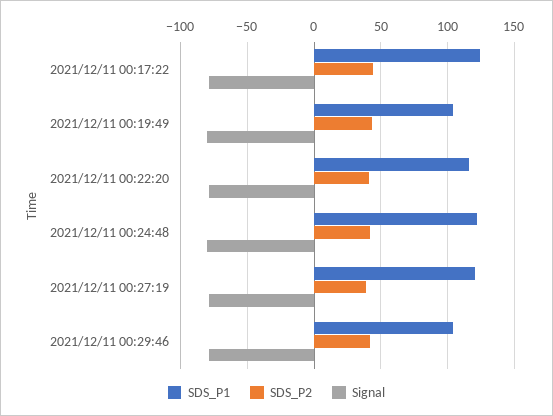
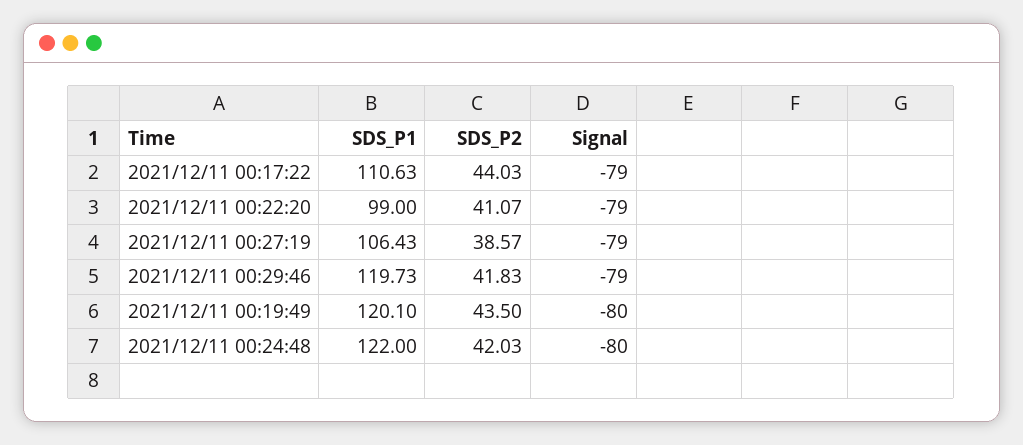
  {
    "SDS_P1": {
-     "2021/12/11 00:17:22": 125,
+     "2021/12/11 00:17:22": 110.63,
-     "2021/12/11 00:19:49": 105,
+     "2021/12/11 00:19:49": 120.1,
-     "2021/12/11 00:22:20": 115,
+     "2021/12/11 00:22:20": 99,
      "2021/12/11 00:24:48": 122,
-     "2021/12/11 00:27:19": 120,
+     "2021/12/11 00:27:19": 106.43,
-     "2021/12/11 00:29:46": 105
+     "2021/12/11 00:29:46": 119.73
    },
    "SDS_P2": {
      "2021/12/11 00:17:22": 44.03,
      "2021/12/11 00:19:49": 43.5,
      "2021/12/11 00:22:20": 41.07,
      "2021/12/11 00:24:48": 42.03,
      "2021/12/11 00:27:19": 38.57,
      "2021/12/11 00:29:46": 41.83
    },
    "Signal": {
      "2021/12/11 00:17:22": -79,
      "2021/12/11 00:19:49": -80,
      "2021/12/11 00:22:20": -79,
      "2021/12/11 00:24:48": -80,
      "2021/12/11 00:27:19": -79,
      "2021/12/11 00:29:46": -79
    }
  }

